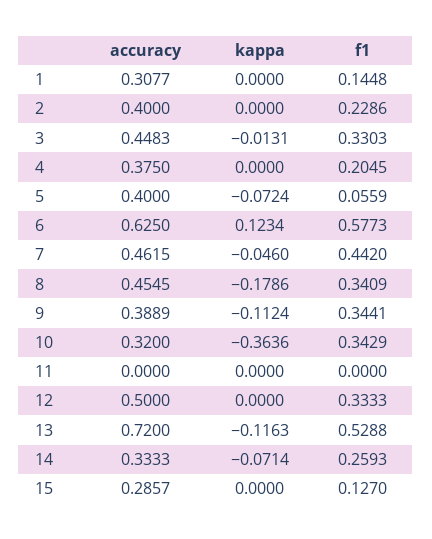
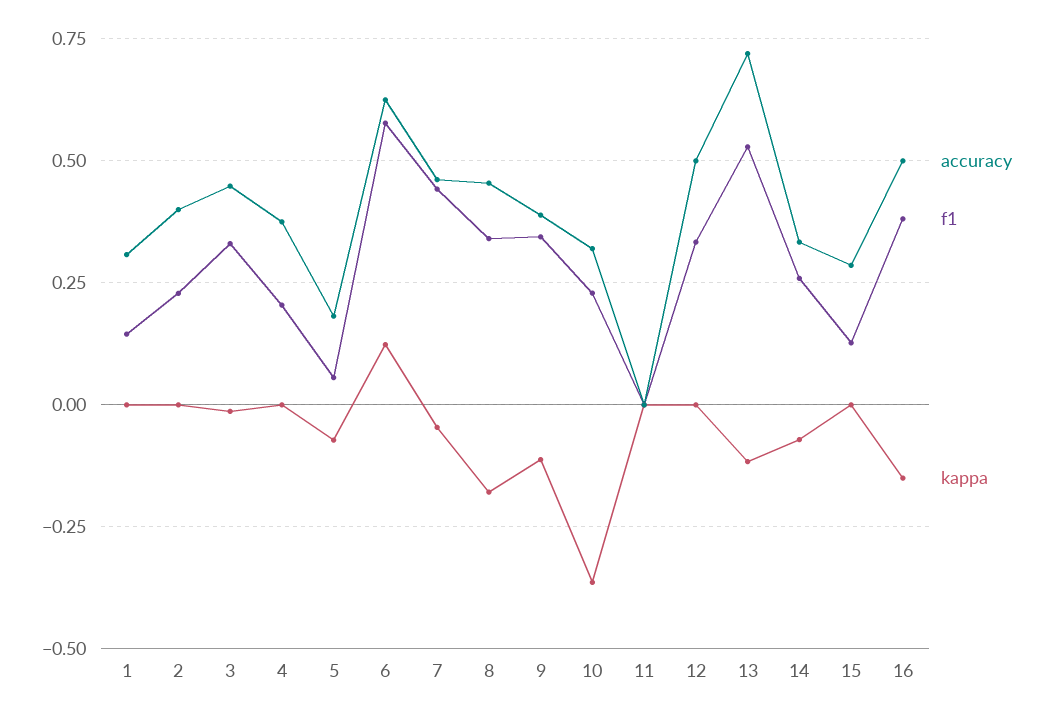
  {
    "accuracy": {
      "1": 0.3077,
      "2": 0.4,
      "3": 0.4483,
      "4": 0.375,
-     "5": 0.4,
+     "5": 0.175,
      "6": 0.625,
      "7": 0.4615,
      "8": 0.4545,
      "9": 0.3889,
      "10": 0.32,
      "11": 0,
      "12": 0.5,
      "13": 0.72,
      "14": 0.3333,
-     "15": 0.2857
+     "15": 0.2857,
+     "16": 0.5
    },
    "kappa": {
      "1": 0,
      "2": 0,
      "3": -0.0131,
      "4": 0,
      "5": -0.0724,
      "6": 0.1234,
      "7": -0.046,
      "8": -0.1786,
      "9": -0.1124,
      "10": -0.3636,
      "11": 0,
      "12": 0,
      "13": -0.1163,
      "14": -0.0714,
-     "15": 0
+     "15": 0,
+     "16": -0.15
    },
    "f1": {
      "1": 0.1448,
      "2": 0.2286,
      "3": 0.3303,
      "4": 0.2045,
      "5": 0.0559,
      "6": 0.5773,
      "7": 0.442,
      "8": 0.3409,
      "9": 0.3441,
-     "10": 0.3429,
+     "10": 0.225,
      "11": 0,
      "12": 0.3333,
      "13": 0.5288,
      "14": 0.2593,
-     "15": 0.127
+     "15": 0.127,
+     "16": 0.375
    }
  }

